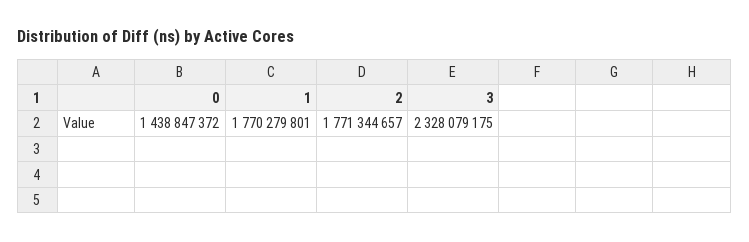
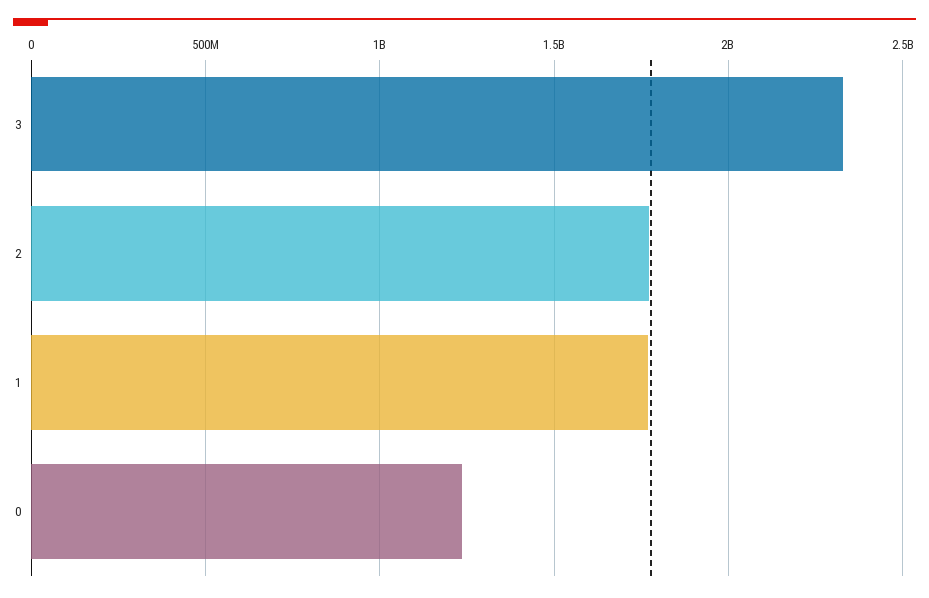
  {
-   "0": 1438847372,
+   "0": 1250000000,
    "1": 1770279801,
    "2": 1771344657,
    "3": 2328079175
  }

